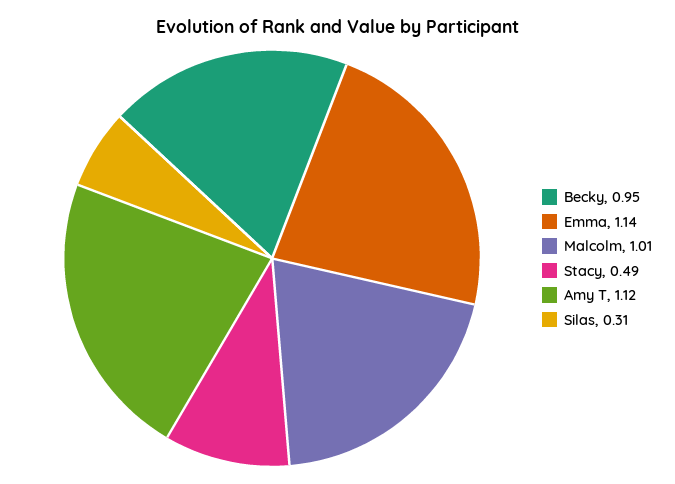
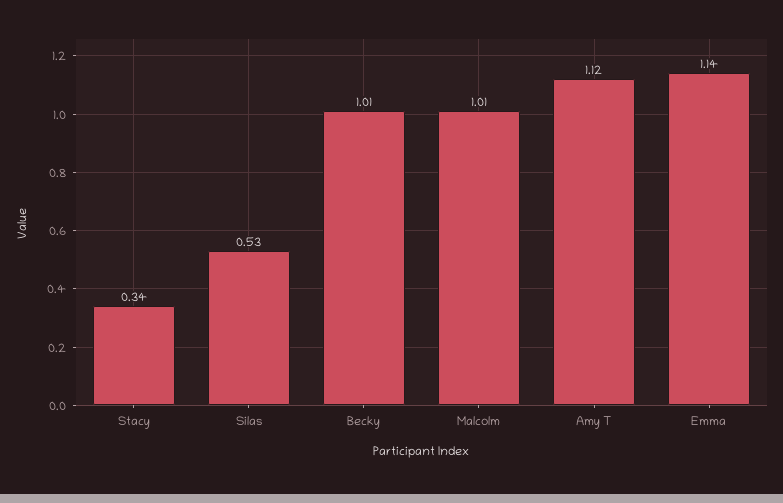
  {
-   "Becky": 0.95,
+   "Becky": 1.01,
    "Emma": 1.14,
    "Malcolm": 1.01,
-   "Stacy": 0.49,
+   "Stacy": 0.34,
    "Amy T": 1.12,
-   "Silas": 0.31
+   "Silas": 0.53
  }

